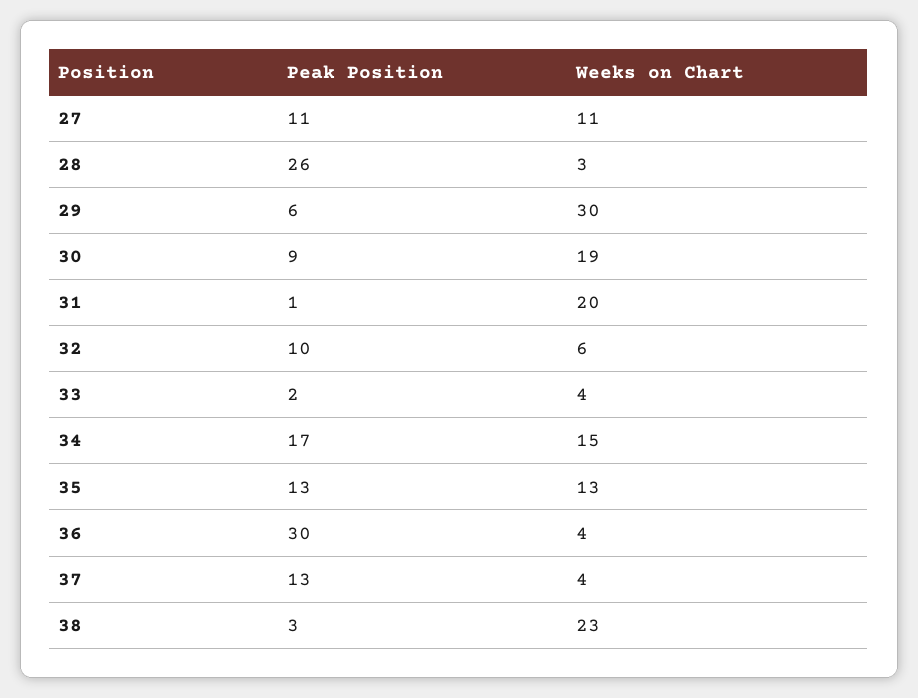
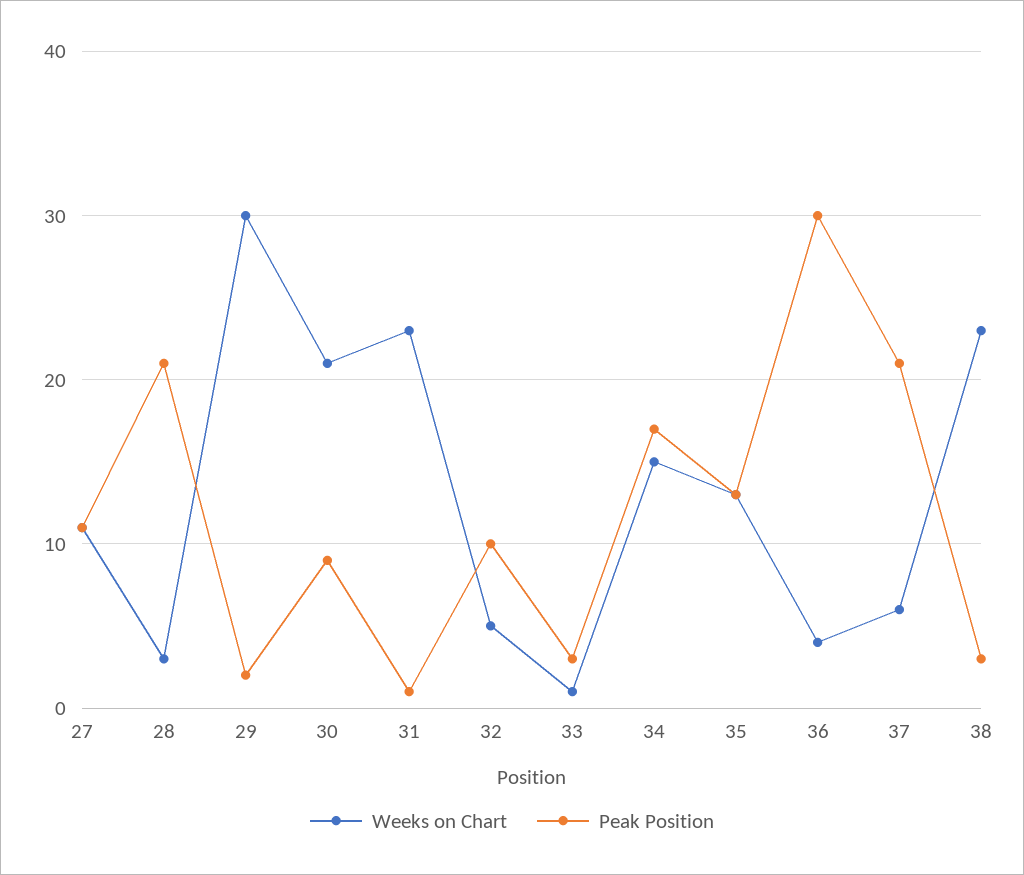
  {
    "Peak Position": {
      "27": 11,
-     "28": 26,
+     "28": 21,
-     "29": 6,
+     "29": 2,
      "30": 9,
      "31": 1,
      "32": 10,
-     "33": 2,
+     "33": 3,
      "34": 17,
      "35": 13,
      "36": 30,
-     "37": 13,
+     "37": 21,
      "38": 3
    },
    "Weeks on Chart": {
      "27": 11,
      "28": 3,
      "29": 30,
-     "30": 19,
+     "30": 21,
-     "31": 20,
+     "31": 23,
-     "32": 6,
+     "32": 5,
-     "33": 4,
+     "33": 1,
      "34": 15,
      "35": 13,
      "36": 4,
-     "37": 4,
+     "37": 6,
      "38": 23
    }
  }

